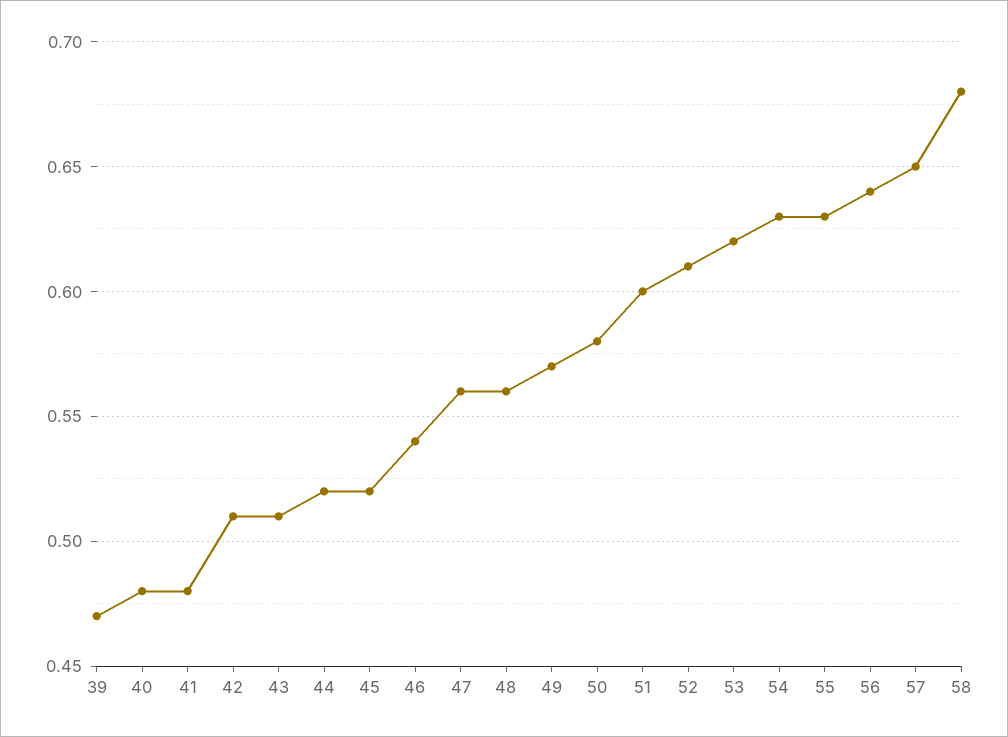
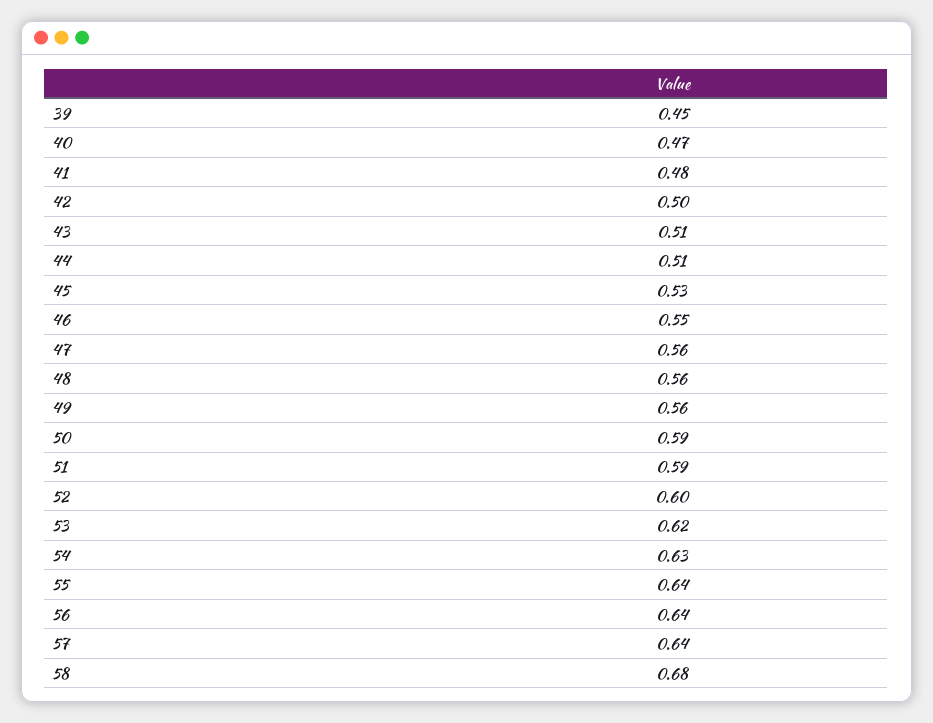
  {
-   "39": 0.47,
+   "39": 0.45,
-   "40": 0.48,
+   "40": 0.47,
    "41": 0.48,
-   "42": 0.51,
+   "42": 0.5,
    "43": 0.51,
-   "44": 0.52,
+   "44": 0.51,
-   "45": 0.52,
+   "45": 0.53,
-   "46": 0.54,
+   "46": 0.55,
    "47": 0.56,
    "48": 0.56,
-   "49": 0.57,
+   "49": 0.56,
-   "50": 0.58,
+   "50": 0.59,
-   "51": 0.6,
+   "51": 0.59,
-   "52": 0.61,
+   "52": 0.6,
    "53": 0.62,
    "54": 0.63,
-   "55": 0.63,
+   "55": 0.64,
    "56": 0.64,
-   "57": 0.65,
+   "57": 0.64,
    "58": 0.68
  }

